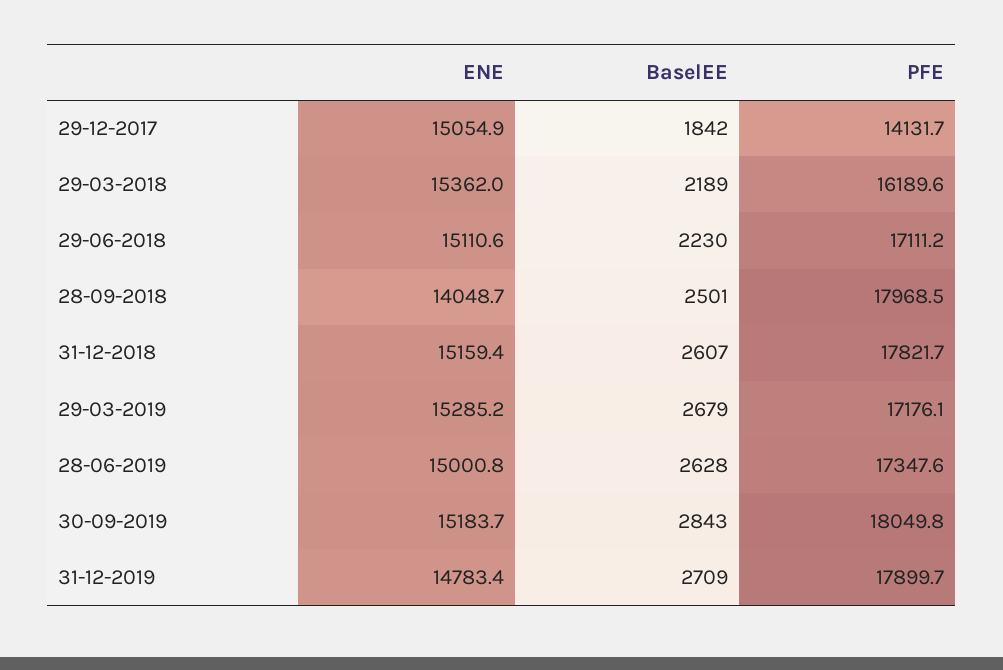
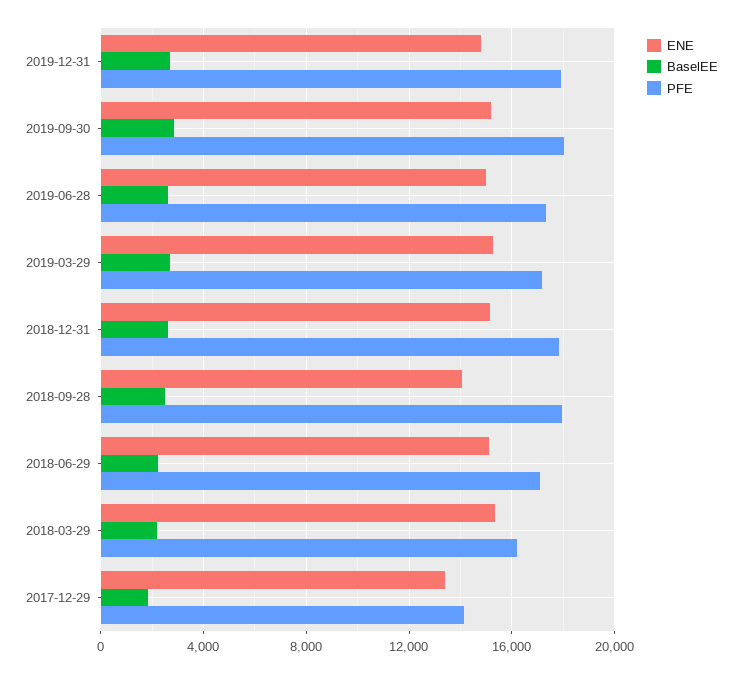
  {
    "ENE": {
-     "29-12-2017": 15054.9,
+     "29-12-2017": 13500,
      "29-03-2018": 15362,
      "29-06-2018": 15110.6,
      "28-09-2018": 14048.7,
      "31-12-2018": 15159.4,
      "29-03-2019": 15285.2,
      "28-06-2019": 15000.8,
      "30-09-2019": 15183.7,
      "31-12-2019": 14783.4
    },
    "BaselEE": {
      "29-12-2017": 1842,
      "29-03-2018": 2189,
      "29-06-2018": 2230,
      "28-09-2018": 2501,
      "31-12-2018": 2607,
      "29-03-2019": 2679,
      "28-06-2019": 2628,
      "30-09-2019": 2843,
      "31-12-2019": 2709
    },
    "PFE": {
      "29-12-2017": 14131.7,
      "29-03-2018": 16189.6,
      "29-06-2018": 17111.2,
      "28-09-2018": 17968.5,
      "31-12-2018": 17821.7,
      "29-03-2019": 17176.1,
      "28-06-2019": 17347.6,
      "30-09-2019": 18049.8,
      "31-12-2019": 17899.7
    }
  }

